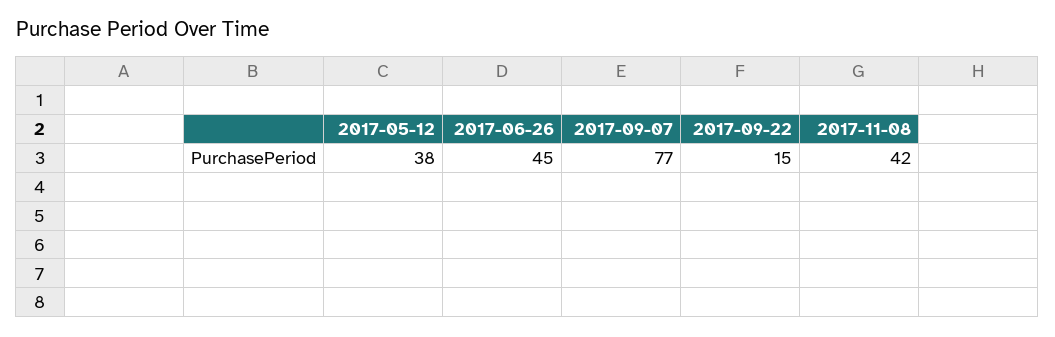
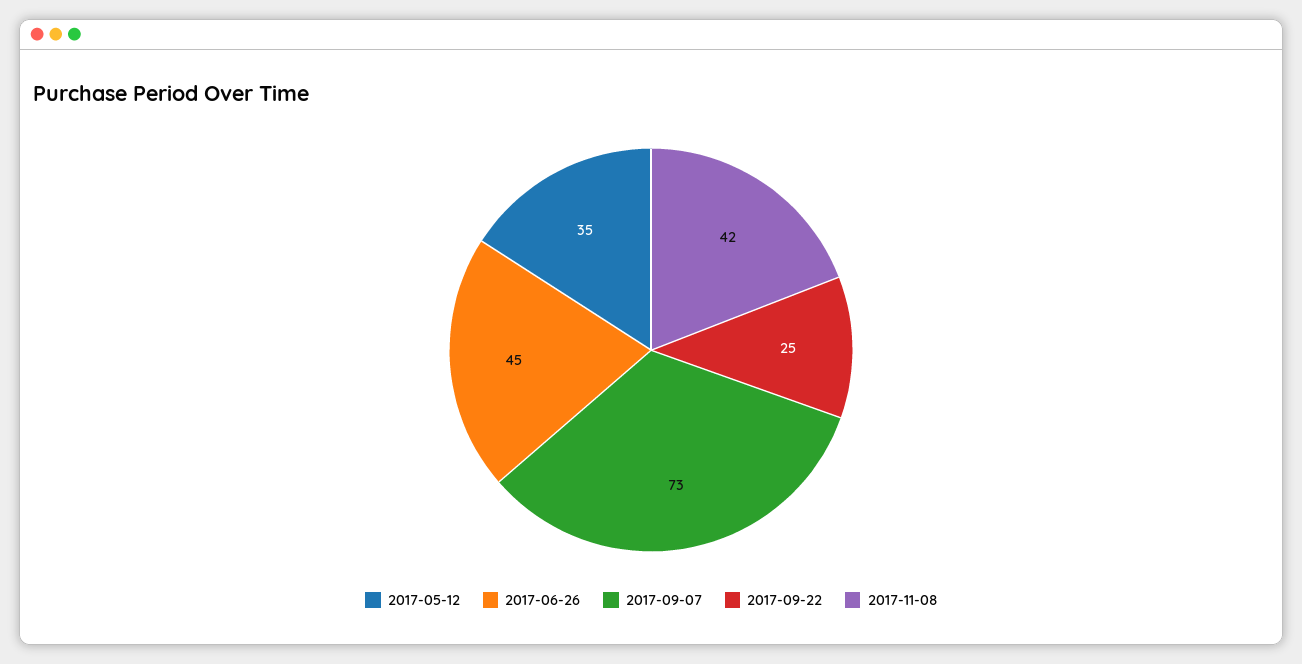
  {
-   "2017-05-12": 38,
+   "2017-05-12": 35,
    "2017-06-26": 45,
-   "2017-09-07": 77,
+   "2017-09-07": 73,
-   "2017-09-22": 15,
+   "2017-09-22": 25,
    "2017-11-08": 42
  }

